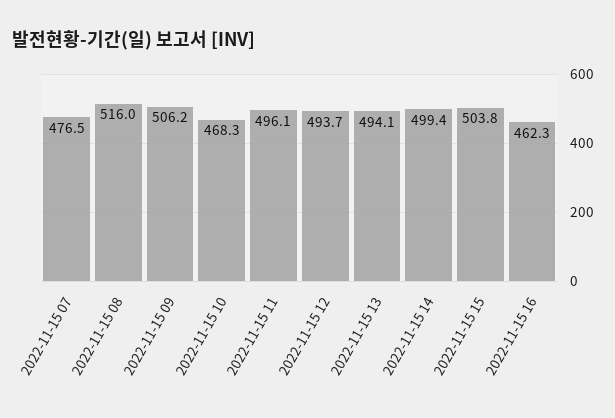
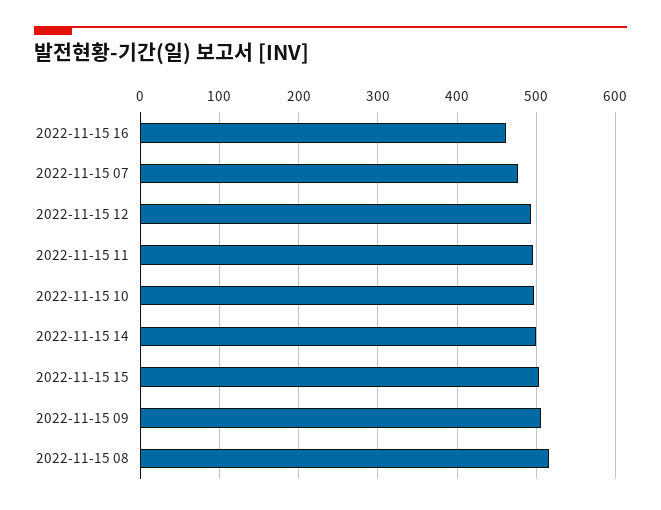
  {
    "2022-11-15 07": 476.5,
    "2022-11-15 08": 516,
    "2022-11-15 09": 506.2,
-   "2022-11-15 10": 468.3,
+   "2022-11-15 10": 500,
    "2022-11-15 11": 496.1,
    "2022-11-15 12": 493.7,
-   "2022-11-15 13": 494.1,
    "2022-11-15 14": 499.4,
    "2022-11-15 15": 503.8,
    "2022-11-15 16": 462.3
  }

